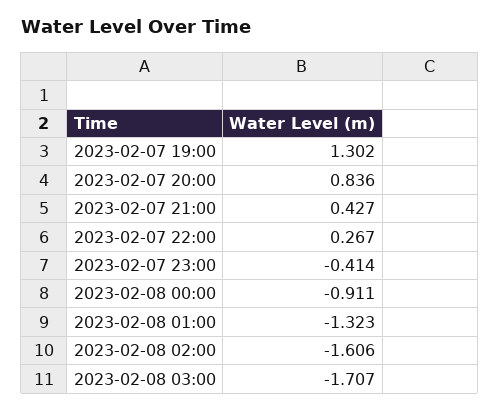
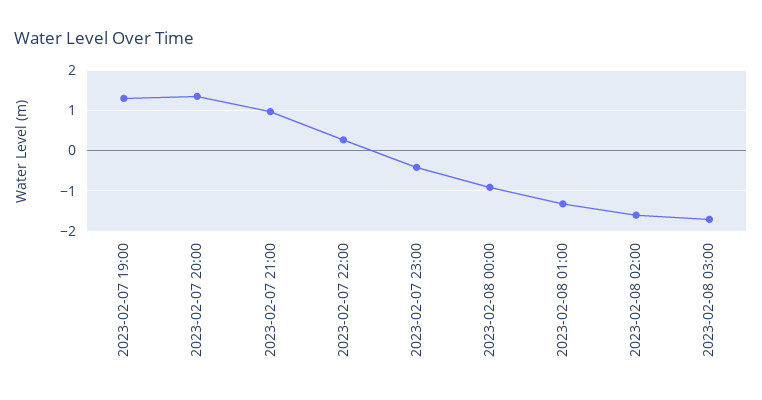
  {
    "2023-02-07 19:00": 1.302,
-   "2023-02-07 20:00": 0.836,
+   "2023-02-07 20:00": 1.4,
-   "2023-02-07 21:00": 0.427,
+   "2023-02-07 21:00": 1,
    "2023-02-07 22:00": 0.267,
    "2023-02-07 23:00": -0.414,
    "2023-02-08 00:00": -0.911,
    "2023-02-08 01:00": -1.323,
    "2023-02-08 02:00": -1.606,
    "2023-02-08 03:00": -1.707
  }

